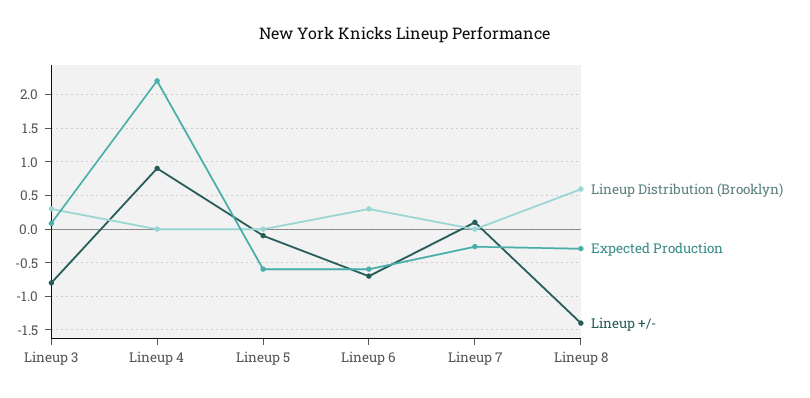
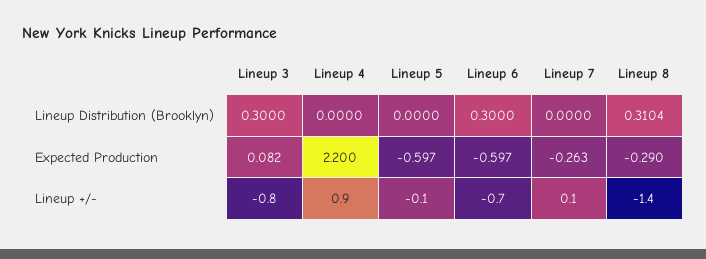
  {
    "Lineup Distribution (Brooklyn)": {
      "Lineup 3": 0.3,
      "Lineup 4": 0,
      "Lineup 5": 0,
      "Lineup 6": 0.3,
      "Lineup 7": 0,
-     "Lineup 8": 0.6
+     "Lineup 8": 0.3104
    },
    "Expected Production": {
      "Lineup 3": 0.082,
      "Lineup 4": 2.2,
      "Lineup 5": -0.597,
      "Lineup 6": -0.597,
      "Lineup 7": -0.263,
      "Lineup 8": -0.29
    },
    "Lineup +/-": {
      "Lineup 3": -0.8,
      "Lineup 4": 0.9,
      "Lineup 5": -0.1,
      "Lineup 6": -0.7,
      "Lineup 7": 0.1,
      "Lineup 8": -1.4
    }
  }

